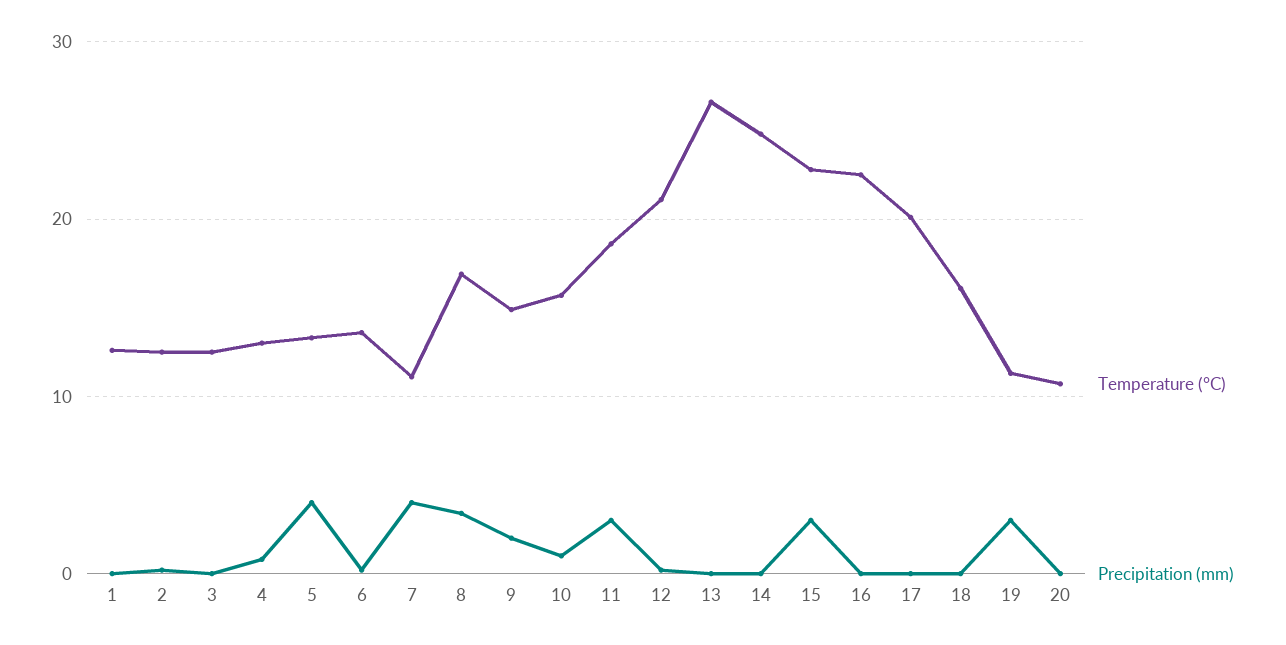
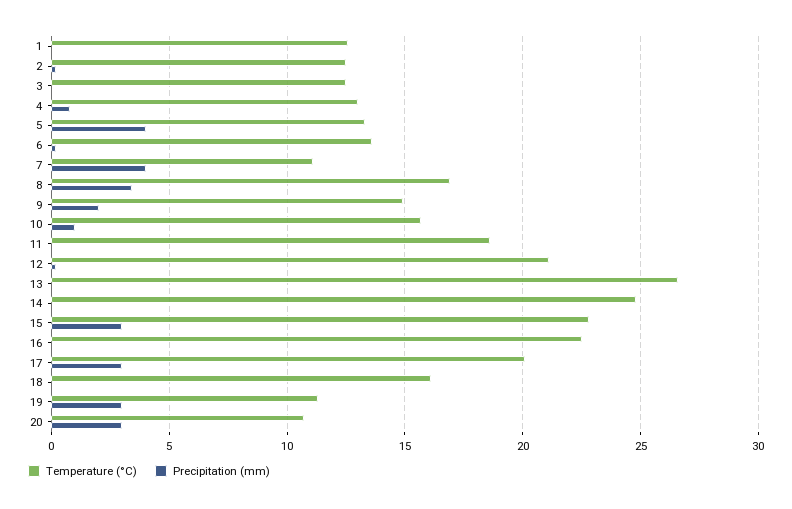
  {
    "Temperature (°C)": {
      "1": 12.5,
      "2": 12.5,
      "3": 12.5,
      "4": 13,
      "5": 13.5,
      "6": 13.5,
      "7": 11,
      "8": 17,
      "9": 15,
      "10": 15.5,
      "11": 18.5,
      "12": 21,
      "13": 26.5,
      "14": 25,
      "15": 23,
      "16": 22.5,
      "17": 20,
      "18": 16,
      "19": 11.5,
      "20": 10.5
    },
    "Precipitation (mm)": {
      "1": 0,
      "2": 0,
      "3": 0,
      "4": 1,
      "5": 4,
      "6": 0,
      "7": 4,
      "8": 3.5,
      "9": 2,
      "10": 1,
-     "11": 3,
+     "11": 0,
      "12": 0,
      "13": 0,
      "14": 0,
      "15": 3,
      "16": 0,
-     "17": 0,
+     "17": 3,
      "18": 0,
      "19": 3,
-     "20": 0
+     "20": 3
    }
  }

